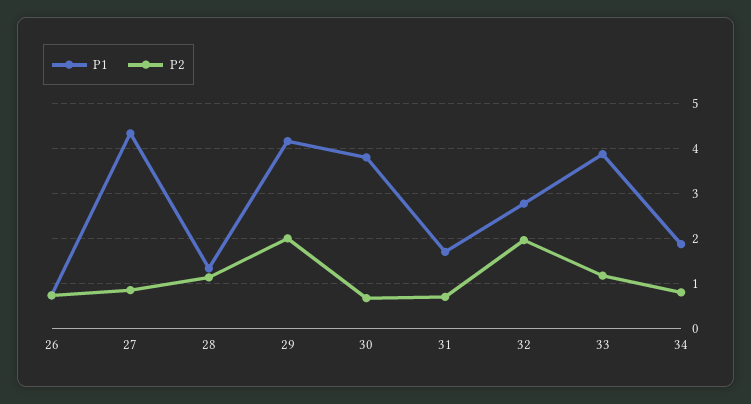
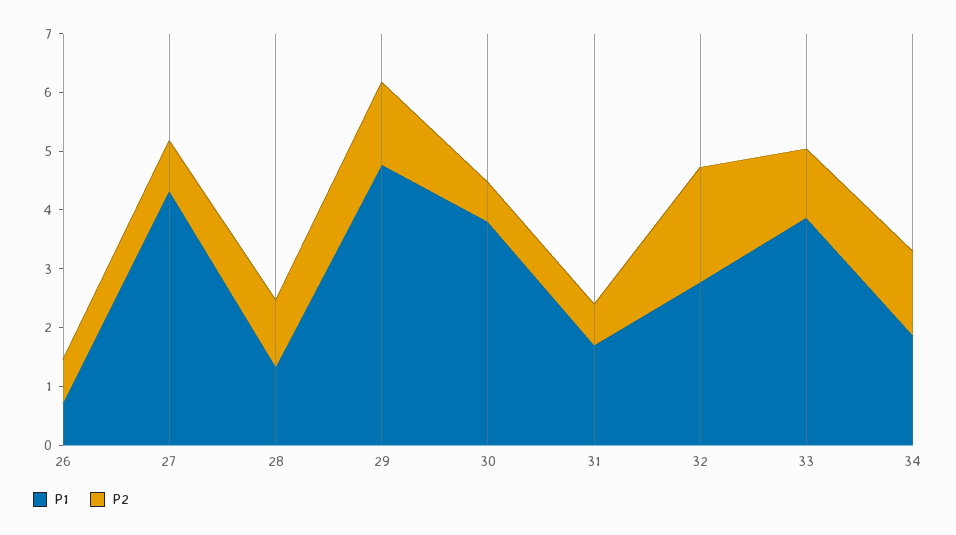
  {
    "P1": {
      "26": 0.8,
      "27": 4.4,
      "28": 1.4,
-     "29": 4.2,
+     "29": 4.8,
      "30": 3.8,
      "31": 1.8,
      "32": 2.8,
      "33": 3.8,
      "34": 1.8
    },
    "P2": {
      "26": 0.8,
      "27": 0.8,
      "28": 1.2,
-     "29": 2,
+     "29": 1.4,
      "30": 0.6,
      "31": 0.8,
      "32": 2,
      "33": 1.2,
-     "34": 0.8
+     "34": 1.4
    }
  }

